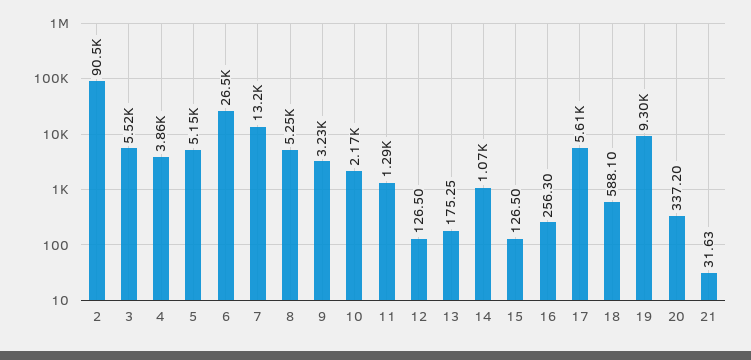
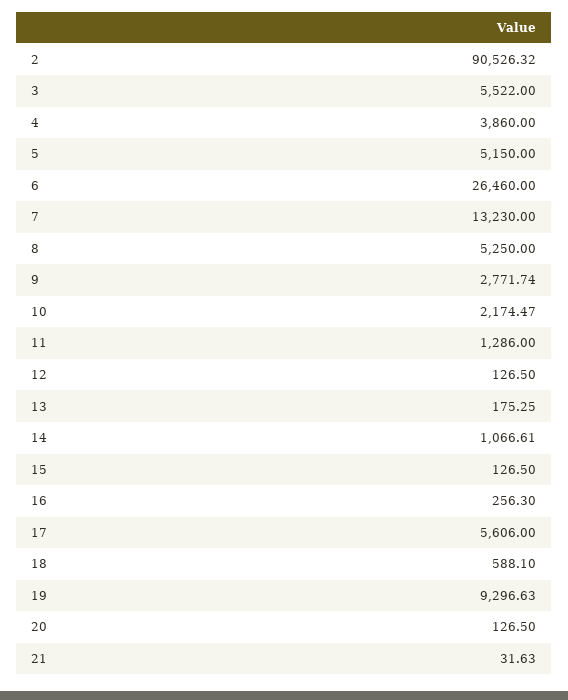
  {
    "2": 90526.32,
    "3": 5522,
    "4": 3860,
    "5": 5150,
    "6": 26460,
    "7": 13230,
    "8": 5250,
-   "9": 3230,
+   "9": 2771.74,
    "10": 2174.47,
    "11": 1286,
    "12": 126.5,
    "13": 175.25,
    "14": 1066.61,
    "15": 126.5,
    "16": 256.3,
    "17": 5606,
    "18": 588.1,
    "19": 9296.63,
-   "20": 337.2,
+   "20": 126.5,
    "21": 31.63
  }

